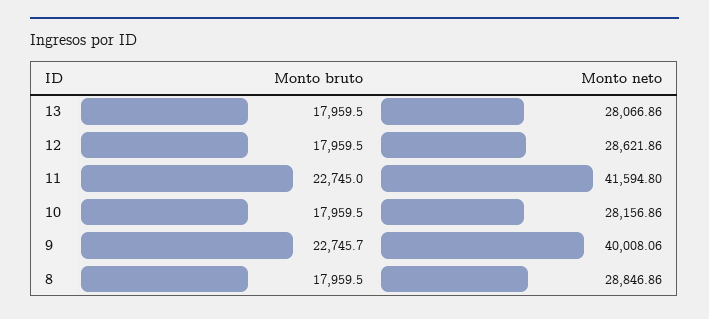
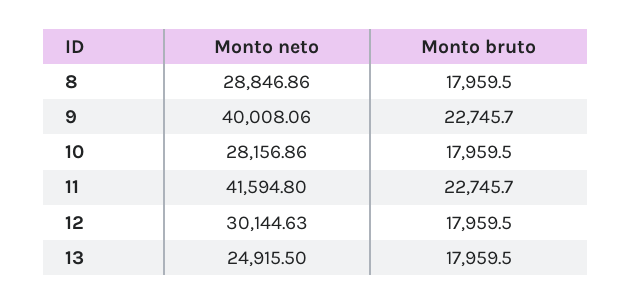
  {
    "Monto bruto": {
      "13": 17959.5,
      "12": 17959.5,
-     "11": 22745,
+     "11": 22745.7,
      "10": 17959.5,
      "9": 22745.7,
      "8": 17959.5
    },
    "Monto neto": {
-     "13": 28066.86,
+     "13": 24915.5,
-     "12": 28621.86,
+     "12": 30144.63,
      "11": 41594.8,
      "10": 28156.86,
      "9": 40008.06,
      "8": 28846.86
    }
  }

